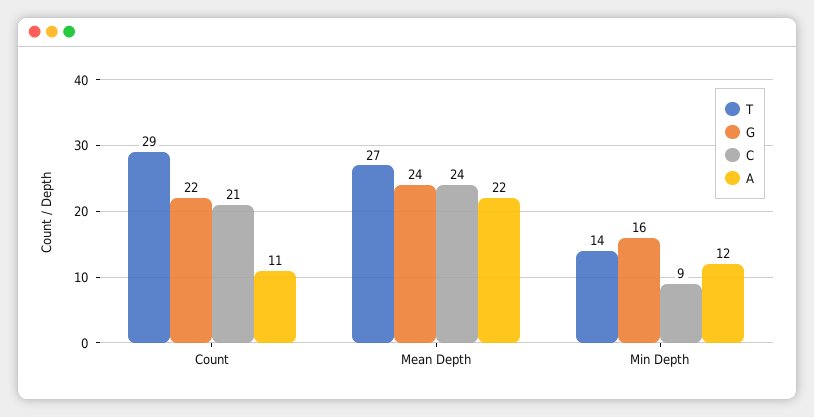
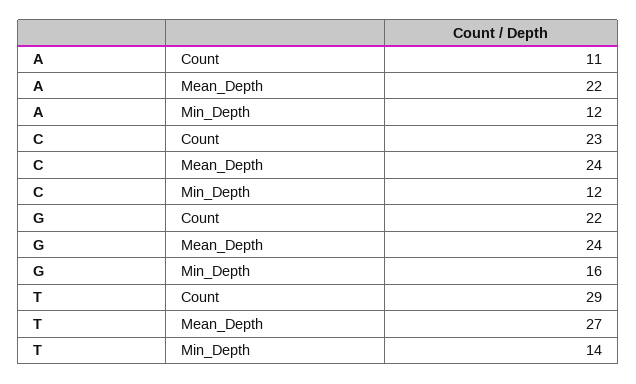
  {
    "T": {
      "Count": 29,
      "Mean Depth": 27,
      "Min Depth": 14
    },
    "G": {
      "Count": 22,
      "Mean Depth": 24,
      "Min Depth": 16
    },
    "C": {
-     "Count": 21,
+     "Count": 23,
      "Mean Depth": 24,
-     "Min Depth": 9
+     "Min Depth": 12
    },
    "A": {
      "Count": 11,
      "Mean Depth": 22,
      "Min Depth": 12
    }
  }

